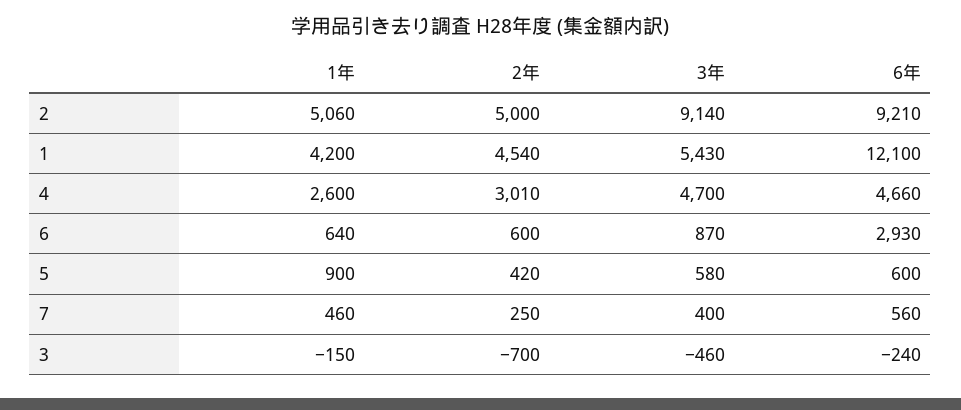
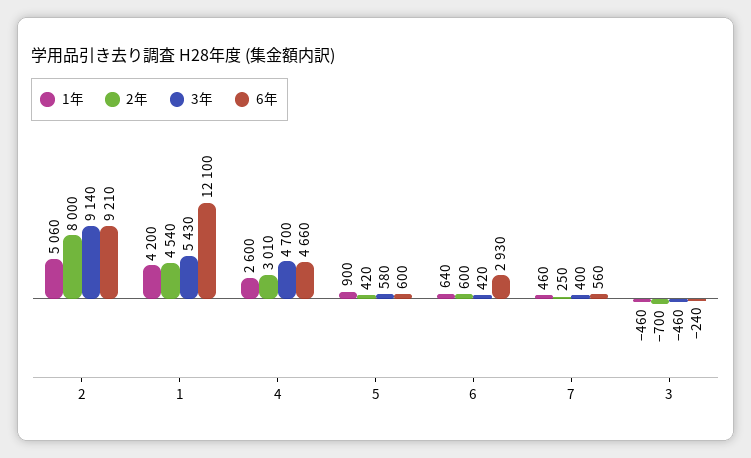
  {
    "1年": {
      "2": 5060,
      "1": 4200,
      "4": 2600,
      "6": 640,
      "5": 900,
      "7": 460,
-     "3": -150
+     "3": -460
    },
    "2年": {
-     "2": 5000,
+     "2": 8000,
      "1": 4540,
      "4": 3010,
      "6": 600,
      "5": 420,
      "7": 250,
      "3": -700
    },
    "3年": {
      "2": 9140,
      "1": 5430,
      "4": 4700,
-     "6": 870,
+     "6": 420,
      "5": 580,
      "7": 400,
      "3": -460
    },
    "6年": {
      "2": 9210,
      "1": 12100,
      "4": 4660,
      "6": 2930,
      "5": 600,
      "7": 560,
      "3": -240
    }
  }

